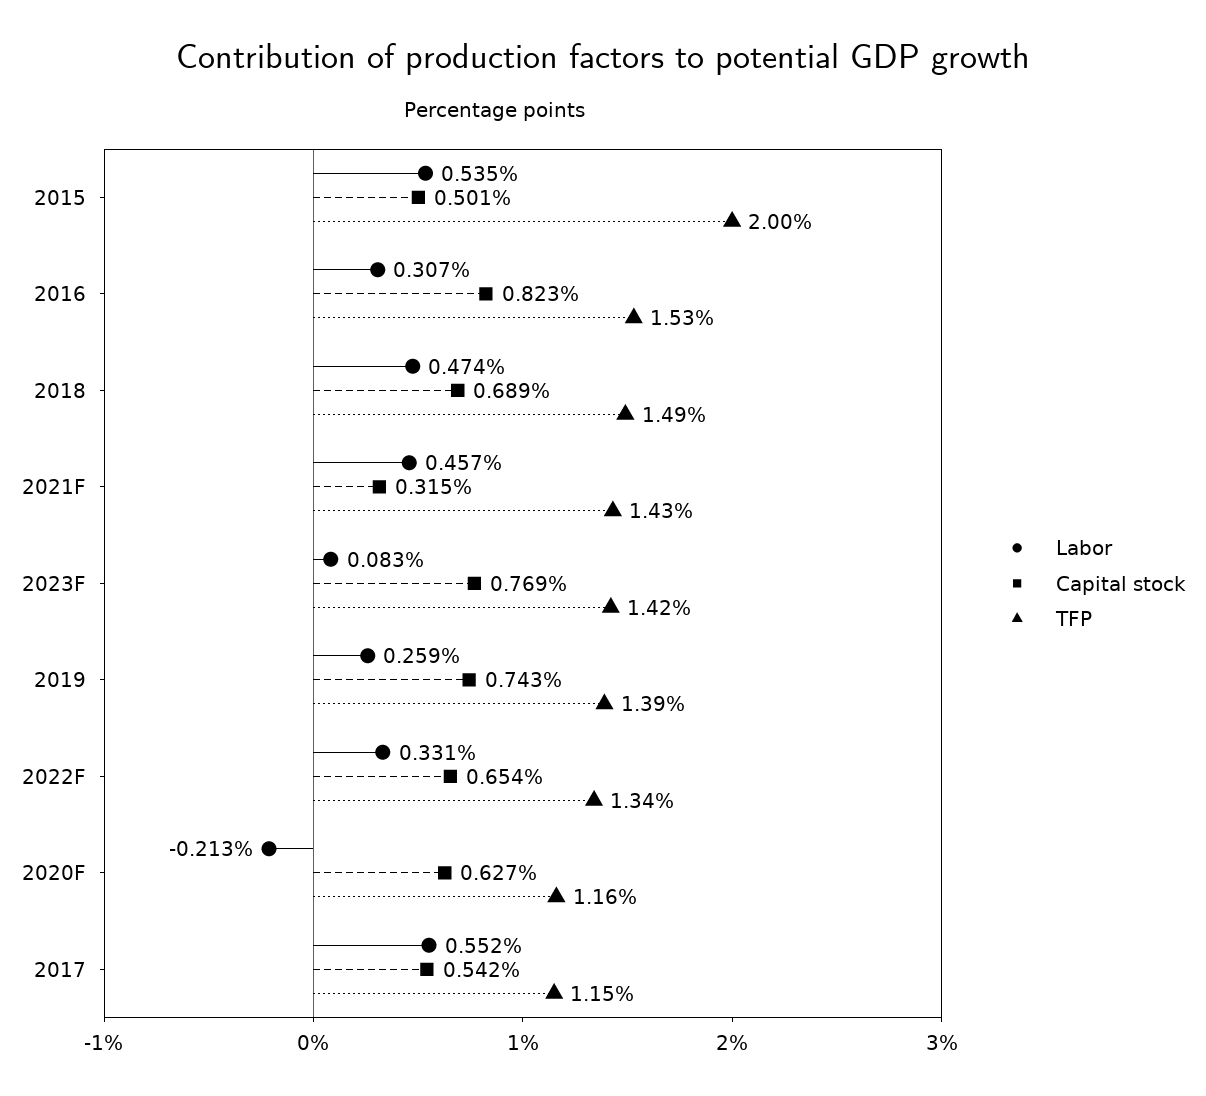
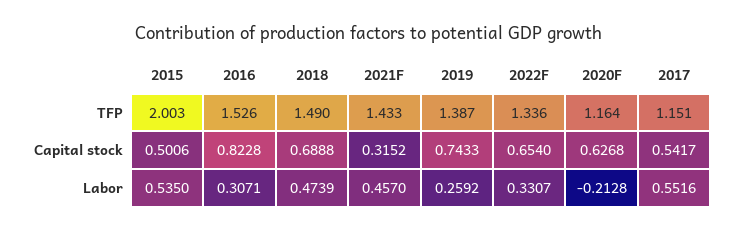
  {
    "Labor": {
      "2015": 0.535,
      "2016": 0.3071,
      "2018": 0.4739,
      "2021F": 0.457,
-     "2023F": 0.083,
      "2019": 0.2592,
      "2022F": 0.3307,
      "2020F": -0.2128,
      "2017": 0.5516
    },
    "Capital stock": {
      "2015": 0.5006,
      "2016": 0.8228,
      "2018": 0.6888,
      "2021F": 0.3152,
-     "2023F": 0.769,
      "2019": 0.7433,
      "2022F": 0.654,
      "2020F": 0.6268,
      "2017": 0.5417
    },
    "TFP": {
      "2015": 2.003,
      "2016": 1.526,
      "2018": 1.49,
      "2021F": 1.433,
-     "2023F": 1.42,
      "2019": 1.387,
      "2022F": 1.336,
      "2020F": 1.164,
      "2017": 1.151
    }
  }

